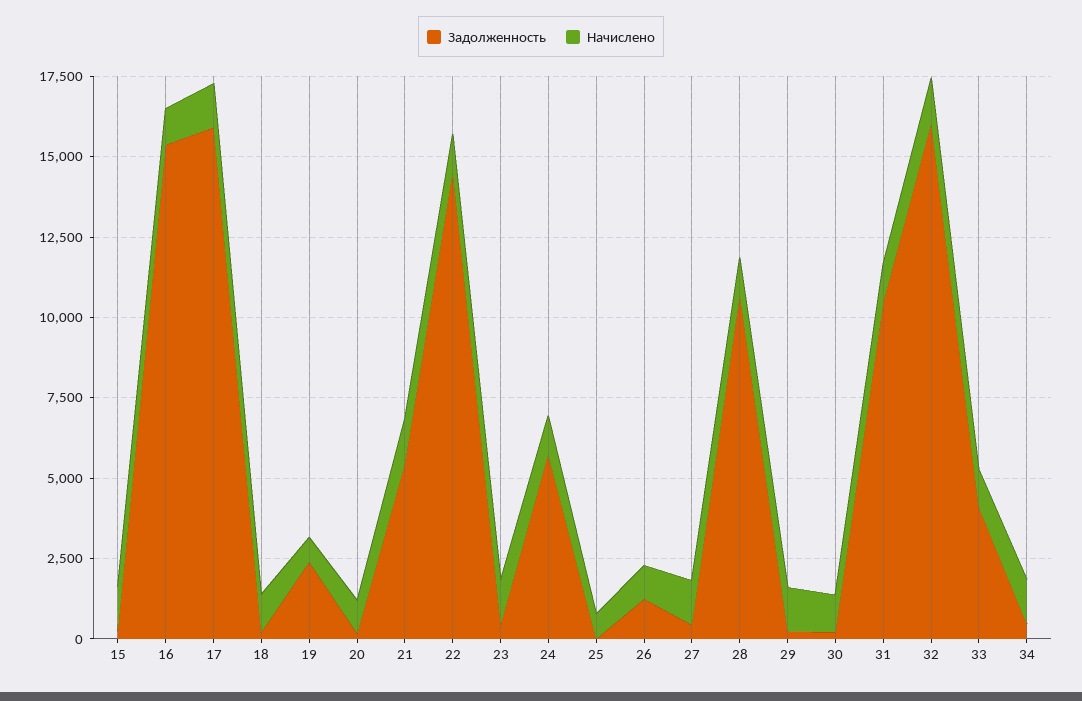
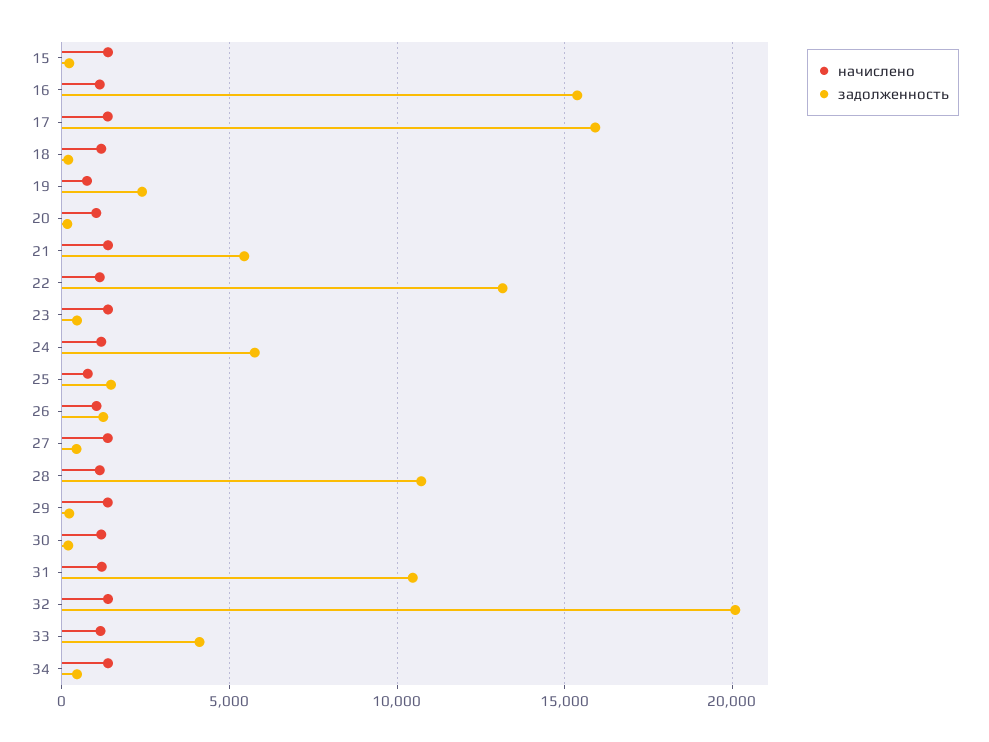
  {
    "Задолженность": {
      "15": 0,
      "16": 15500,
      "17": 16000,
      "18": 0,
      "19": 2500,
      "20": 0,
      "21": 5500,
-     "22": 14500,
+     "22": 13000,
      "23": 500,
      "24": 6000,
-     "25": 0,
+     "25": 1500,
      "26": 1000,
      "27": 500,
      "28": 10500,
      "29": 0,
      "30": 0,
      "31": 10500,
-     "32": 16000,
+     "32": 20000,
      "33": 4000,
      "34": 500
    },
    "Начислено": {
      "15": 1500,
      "16": 1000,
      "17": 1500,
      "18": 1000,
      "19": 1000,
      "20": 1000,
      "21": 1500,
      "22": 1000,
      "23": 1500,
      "24": 1000,
      "25": 1000,
      "26": 1000,
      "27": 1500,
      "28": 1000,
      "29": 1500,
      "30": 1000,
      "31": 1000,
      "32": 1500,
      "33": 1000,
      "34": 1500
    }
  }

